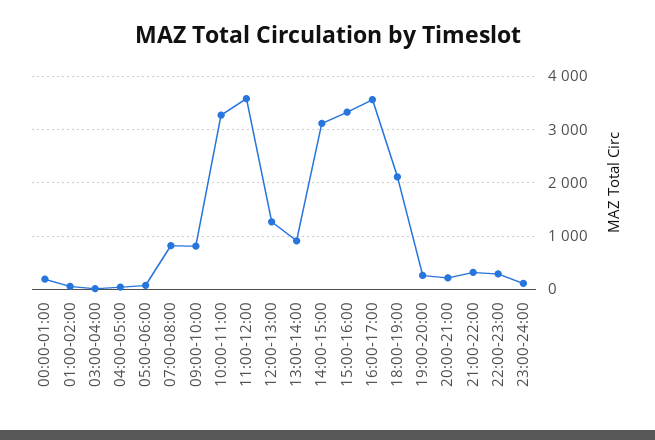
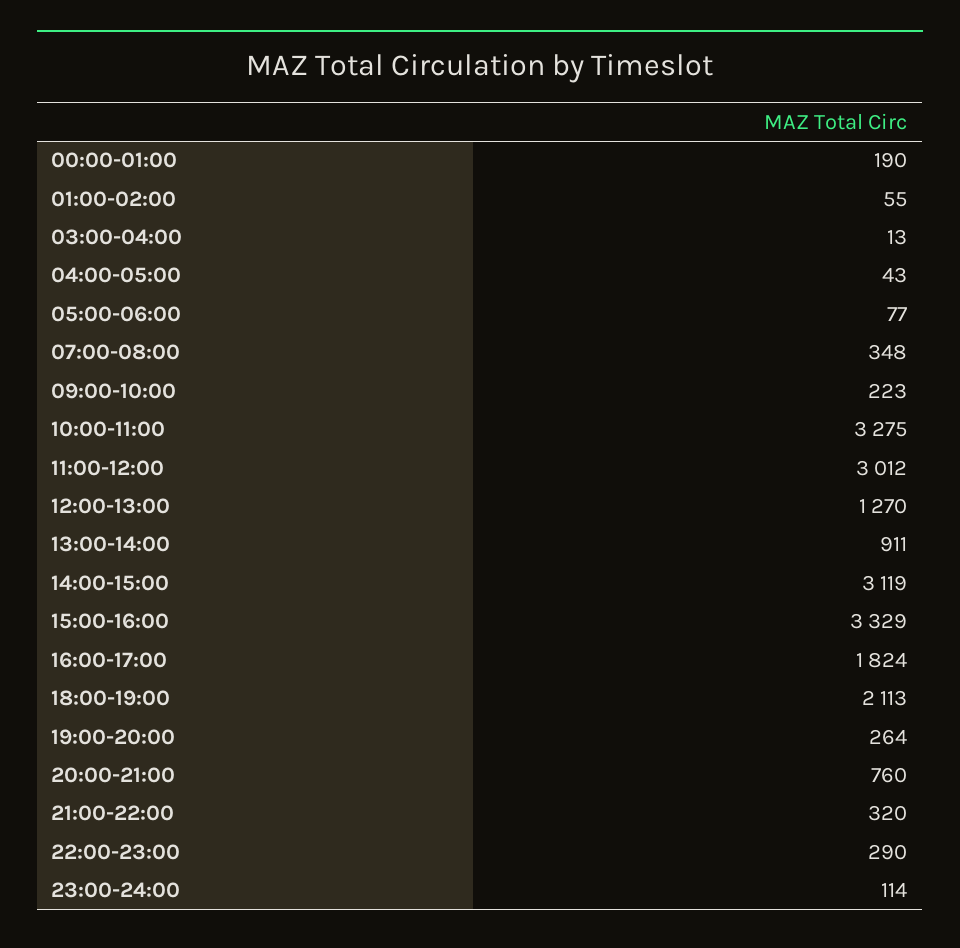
  {
    "00:00-01:00": 190,
    "01:00-02:00": 55,
    "03:00-04:00": 13,
    "04:00-05:00": 43,
    "05:00-06:00": 77,
-   "07:00-08:00": 800,
+   "07:00-08:00": 348,
-   "09:00-10:00": 800,
+   "09:00-10:00": 223,
    "10:00-11:00": 3275,
-   "11:00-12:00": 3600,
+   "11:00-12:00": 3012,
    "12:00-13:00": 1270,
    "13:00-14:00": 911,
    "14:00-15:00": 3119,
    "15:00-16:00": 3329,
-   "16:00-17:00": 3600,
+   "16:00-17:00": 1824,
    "18:00-19:00": 2113,
    "19:00-20:00": 264,
-   "20:00-21:00": 200,
+   "20:00-21:00": 760,
    "21:00-22:00": 320,
    "22:00-23:00": 290,
    "23:00-24:00": 114
  }

